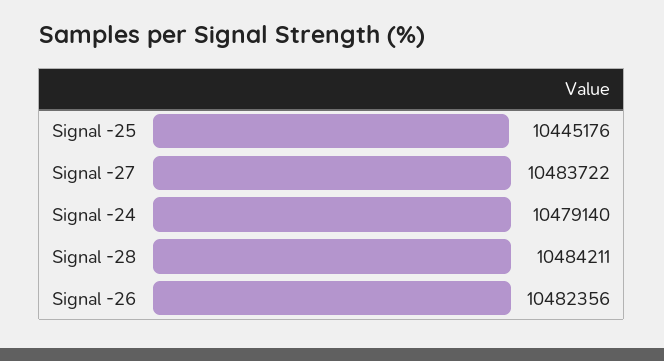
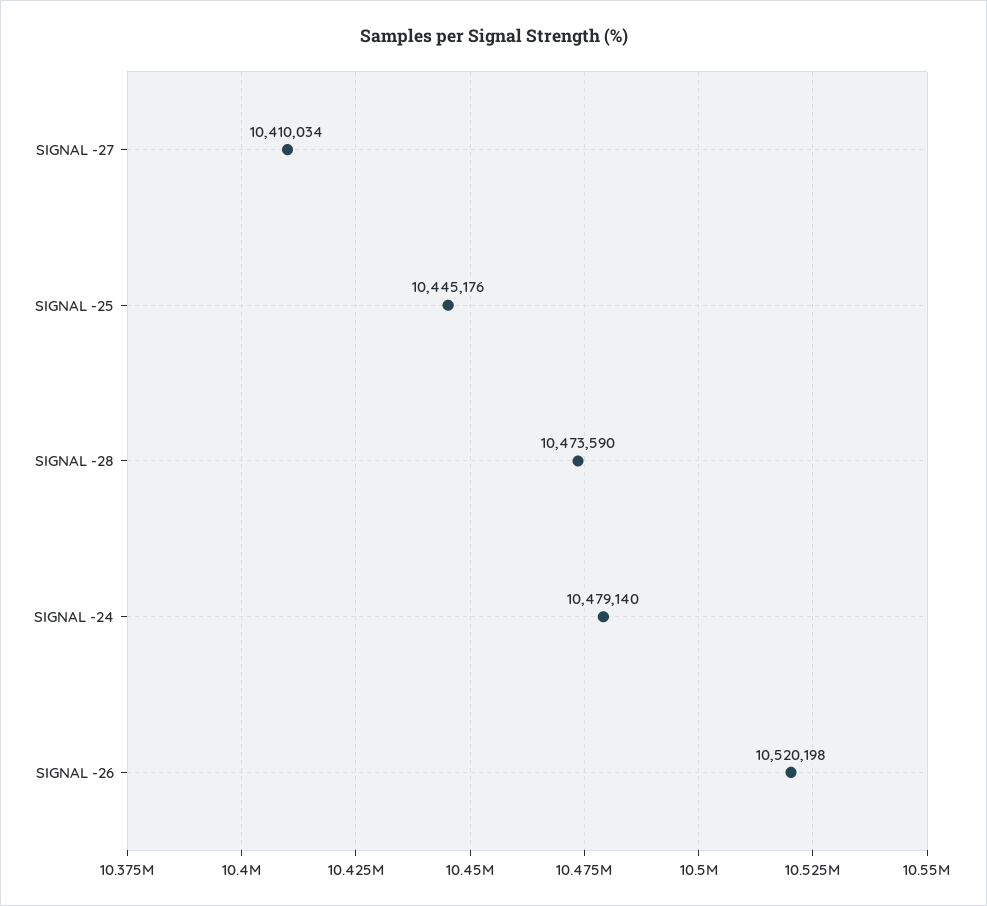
  {
    "Signal -25": 10445176,
-   "Signal -27": 10483722,
+   "Signal -27": 10410034,
    "Signal -24": 10479140,
-   "Signal -28": 10484211,
+   "Signal -28": 10473590,
-   "Signal -26": 10482356
+   "Signal -26": 10520198
  }

